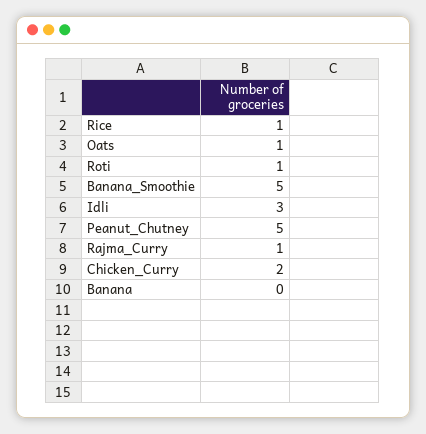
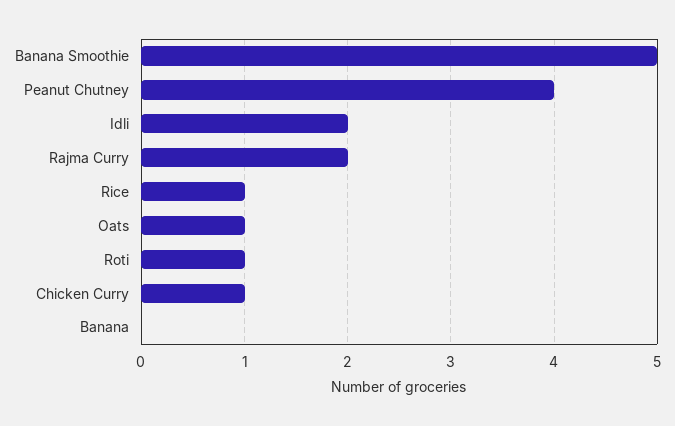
  {
    "Rice": 1,
    "Oats": 1,
    "Roti": 1,
    "Banana_Smoothie": 5,
-   "Idli": 3,
+   "Idli": 2,
-   "Peanut_Chutney": 5,
+   "Peanut_Chutney": 4,
-   "Rajma_Curry": 1,
+   "Rajma_Curry": 2,
-   "Chicken_Curry": 2,
+   "Chicken_Curry": 1,
    "Banana": 0
  }

